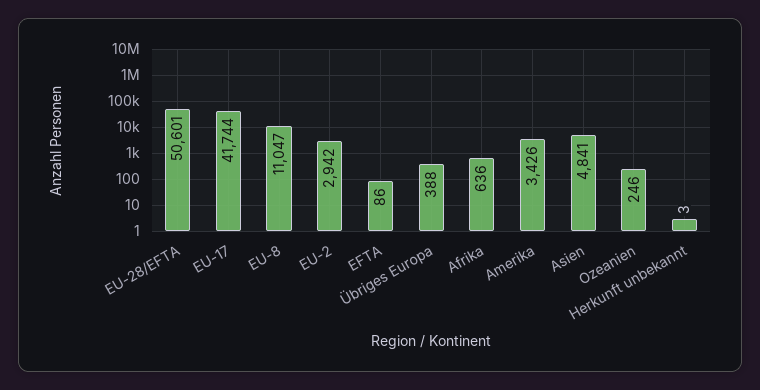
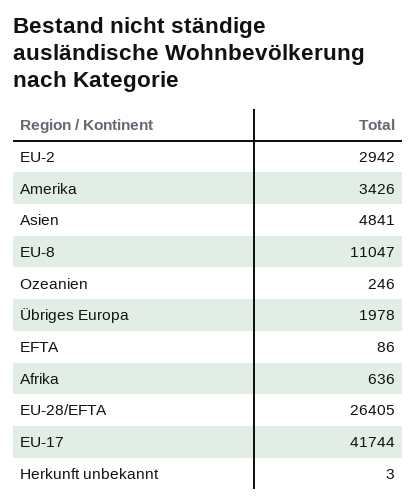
  {
-   "EU-28/EFTA": 50601,
+   "EU-28/EFTA": 26405,
    "EU-17": 41744,
    "EU-8": 11047,
    "EU-2": 2942,
    "EFTA": 86,
-   "Übriges Europa": 388,
+   "Übriges Europa": 1978,
    "Afrika": 636,
    "Amerika": 3426,
    "Asien": 4841,
    "Ozeanien": 246,
    "Herkunft unbekannt": 3
  }

